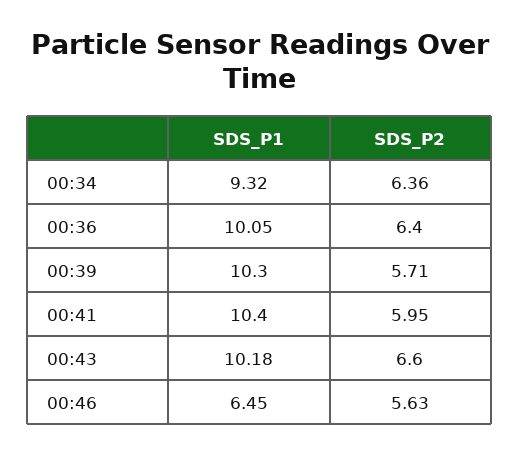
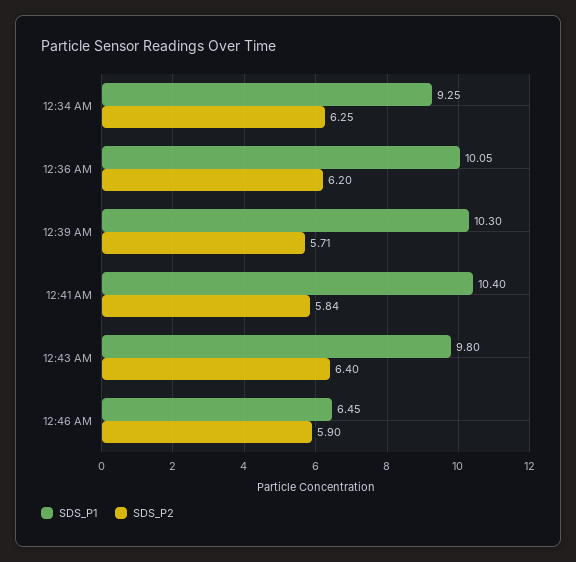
  {
    "SDS_P1": {
-     "00:34": 9.32,
+     "00:34": 9.25,
      "00:36": 10.05,
      "00:39": 10.3,
      "00:41": 10.4,
-     "00:43": 10.18,
+     "00:43": 9.8,
      "00:46": 6.45
    },
    "SDS_P2": {
-     "00:34": 6.36,
+     "00:34": 6.25,
-     "00:36": 6.4,
+     "00:36": 6.2,
      "00:39": 5.71,
-     "00:41": 5.95,
+     "00:41": 5.84,
-     "00:43": 6.6,
+     "00:43": 6.4,
-     "00:46": 5.63
+     "00:46": 5.9
    }
  }

